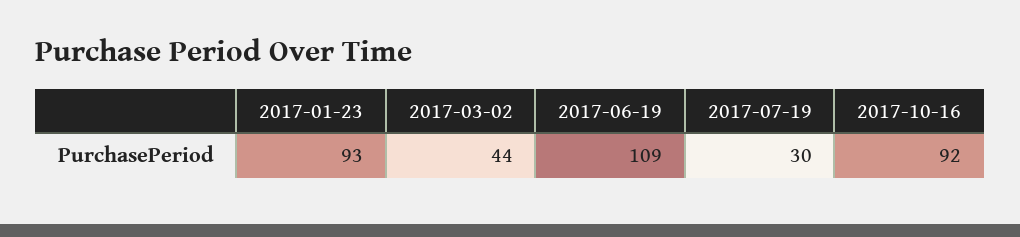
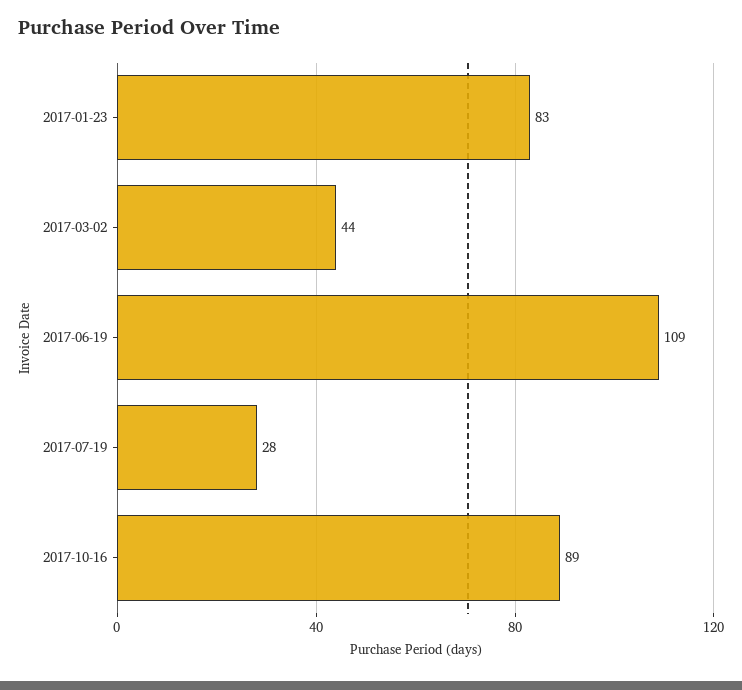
  {
-   "2017-01-23": 93,
+   "2017-01-23": 83,
    "2017-03-02": 44,
    "2017-06-19": 109,
-   "2017-07-19": 30,
+   "2017-07-19": 28,
-   "2017-10-16": 92
+   "2017-10-16": 89
  }

